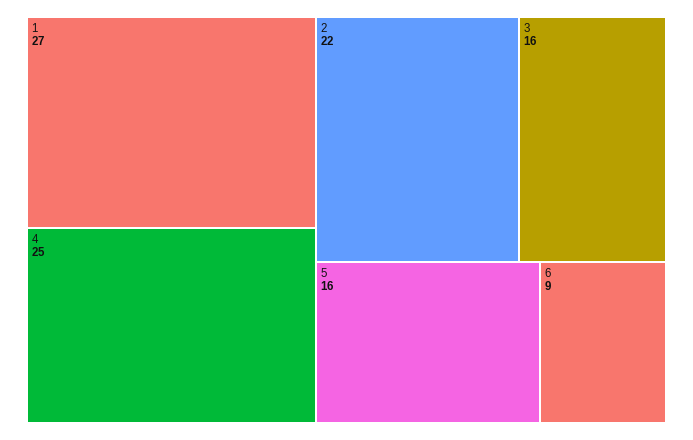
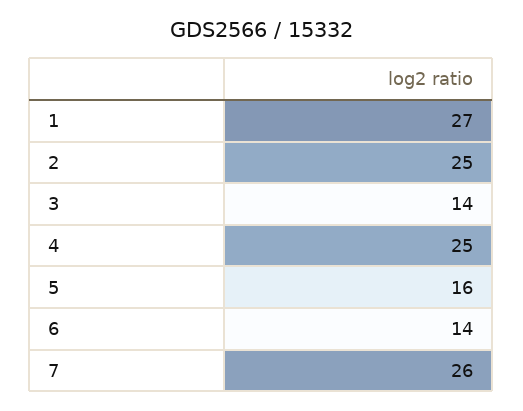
  {
    "1": 27,
    "4": 25,
-   "2": 22,
+   "2": 25,
-   "3": 16,
+   "3": 14,
    "5": 16,
-   "6": 9
+   "6": 14,
+   "7": 26
  }

